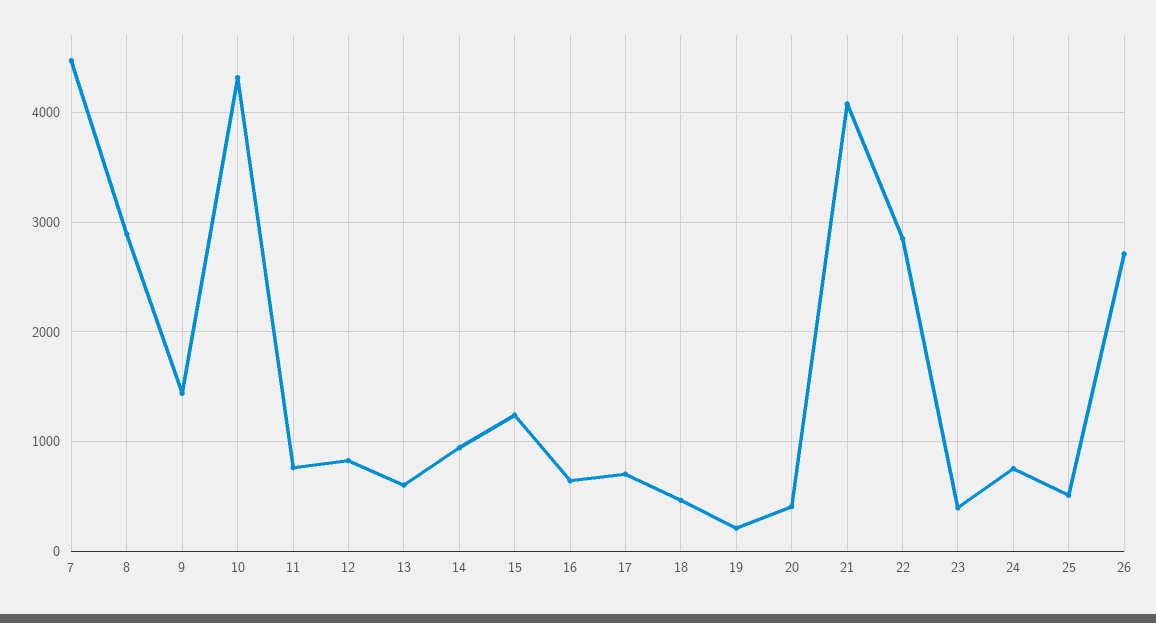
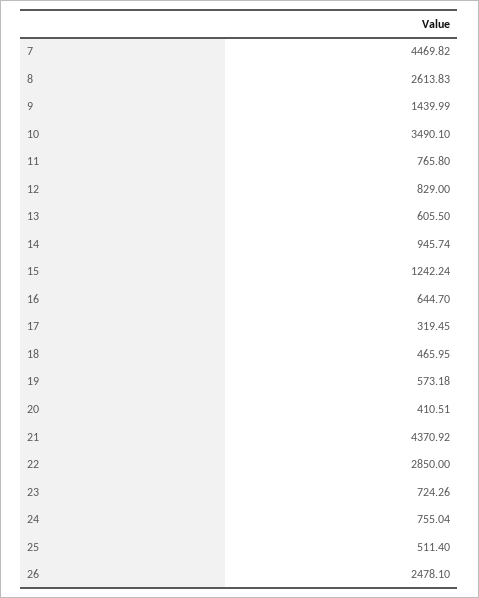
  {
    "7": 4469.82,
-   "8": 2900,
+   "8": 2613.83,
    "9": 1439.99,
-   "10": 4300,
+   "10": 3490.1,
    "11": 765.8,
    "12": 829,
    "13": 605.5,
    "14": 945.74,
    "15": 1242.24,
    "16": 644.7,
-   "17": 700,
+   "17": 319.45,
    "18": 465.95,
-   "19": 200,
+   "19": 573.18,
    "20": 410.51,
-   "21": 4100,
+   "21": 4370.92,
    "22": 2850,
-   "23": 400,
+   "23": 724.26,
    "24": 755.04,
    "25": 511.4,
-   "26": 2700
+   "26": 2478.1
  }

